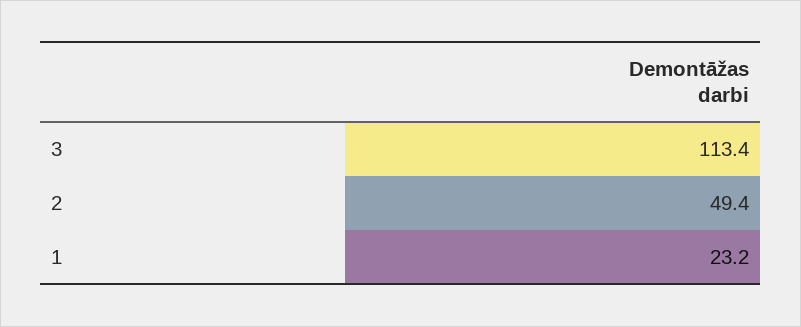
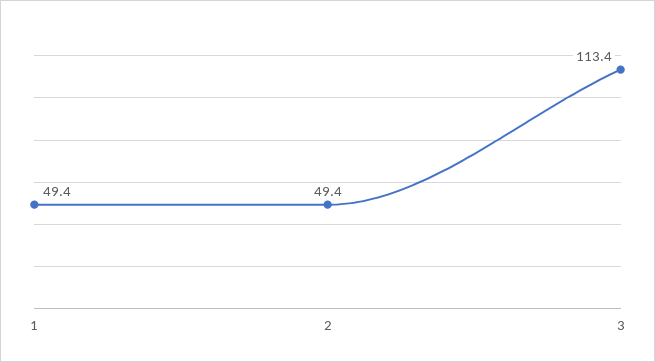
  {
    "3": 113.4,
    "2": 49.4,
-   "1": 23.2
+   "1": 49.4
  }

